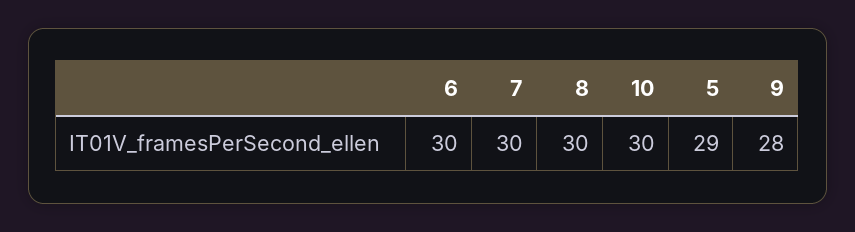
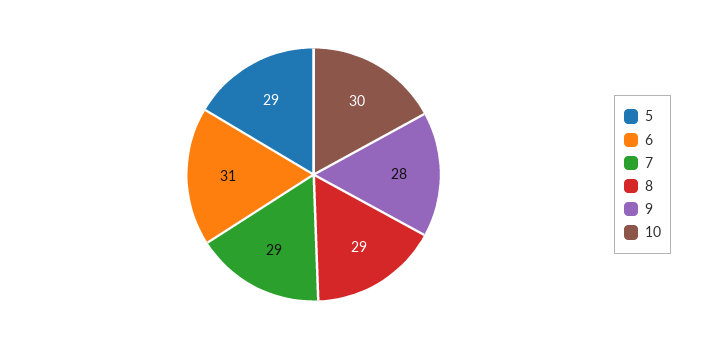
  {
-   "6": 30,
+   "6": 31,
-   "7": 30,
+   "7": 29,
-   "8": 30,
+   "8": 29,
    "10": 30,
    "5": 29,
    "9": 28
  }

